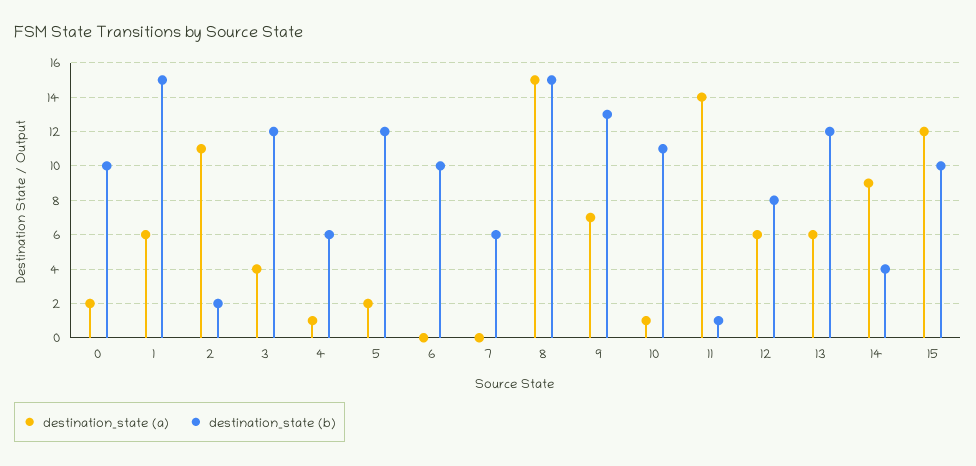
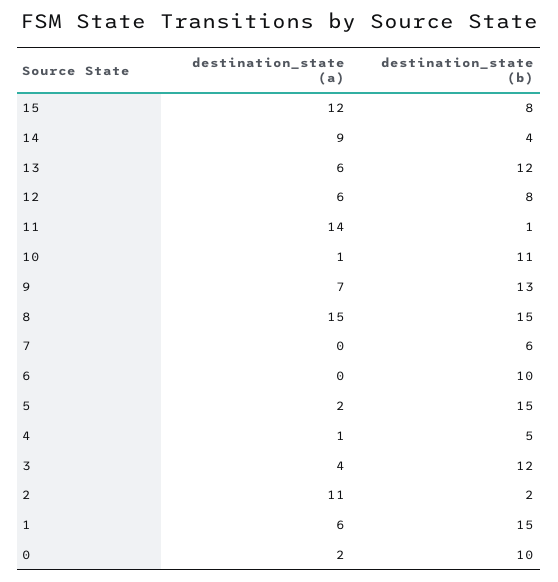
  {
    "destination_state (a)": {
      "0": 2,
      "1": 6,
      "2": 11,
      "3": 4,
      "4": 1,
      "5": 2,
      "6": 0,
      "7": 0,
      "8": 15,
      "9": 7,
      "10": 1,
      "11": 14,
      "12": 6,
      "13": 6,
      "14": 9,
      "15": 12
    },
    "destination_state (b)": {
      "0": 10,
      "1": 15,
      "2": 2,
      "3": 12,
-     "4": 6,
+     "4": 5,
-     "5": 12,
+     "5": 15,
      "6": 10,
      "7": 6,
      "8": 15,
      "9": 13,
      "10": 11,
      "11": 1,
      "12": 8,
      "13": 12,
      "14": 4,
-     "15": 10
+     "15": 8
    }
  }

